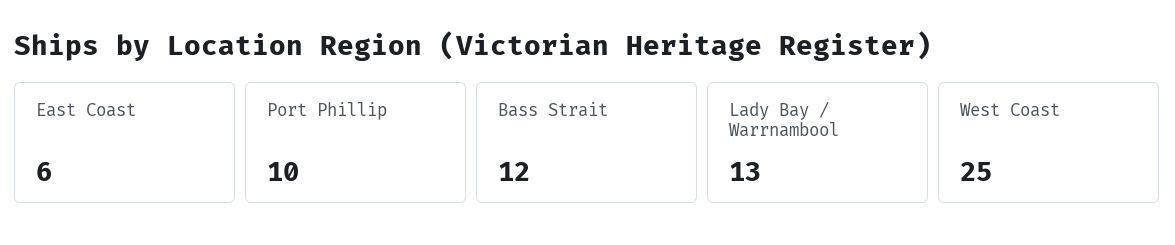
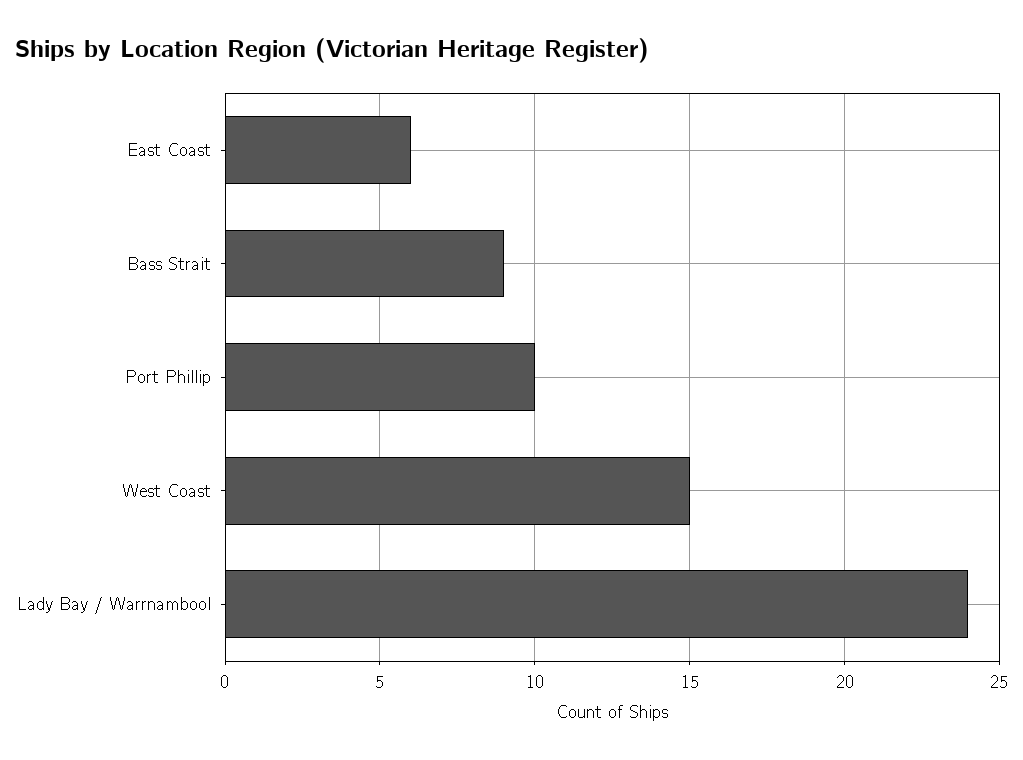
  {
    "East Coast": 6,
    "Port Phillip": 10,
-   "Bass Strait": 12,
+   "Bass Strait": 9,
-   "Lady Bay / Warrnambool": 13,
+   "Lady Bay / Warrnambool": 24,
-   "West Coast": 25
+   "West Coast": 15
  }

